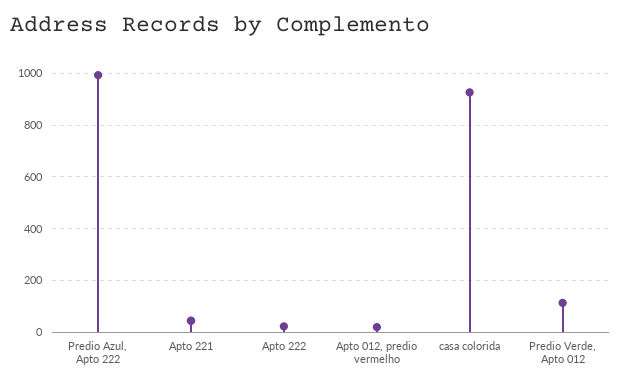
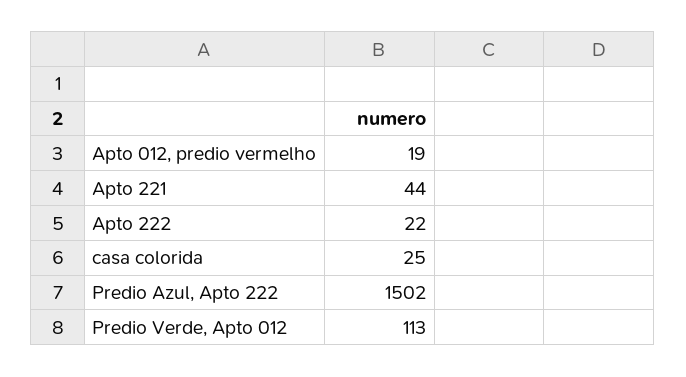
  {
-   "Predio Azul, Apto 222": 1000,
+   "Predio Azul, Apto 222": 1502,
    "Apto 221": 44,
    "Apto 222": 22,
    "Apto 012, predio vermelho": 19,
-   "casa colorida": 925,
+   "casa colorida": 25,
    "Predio Verde, Apto 012": 113
  }

